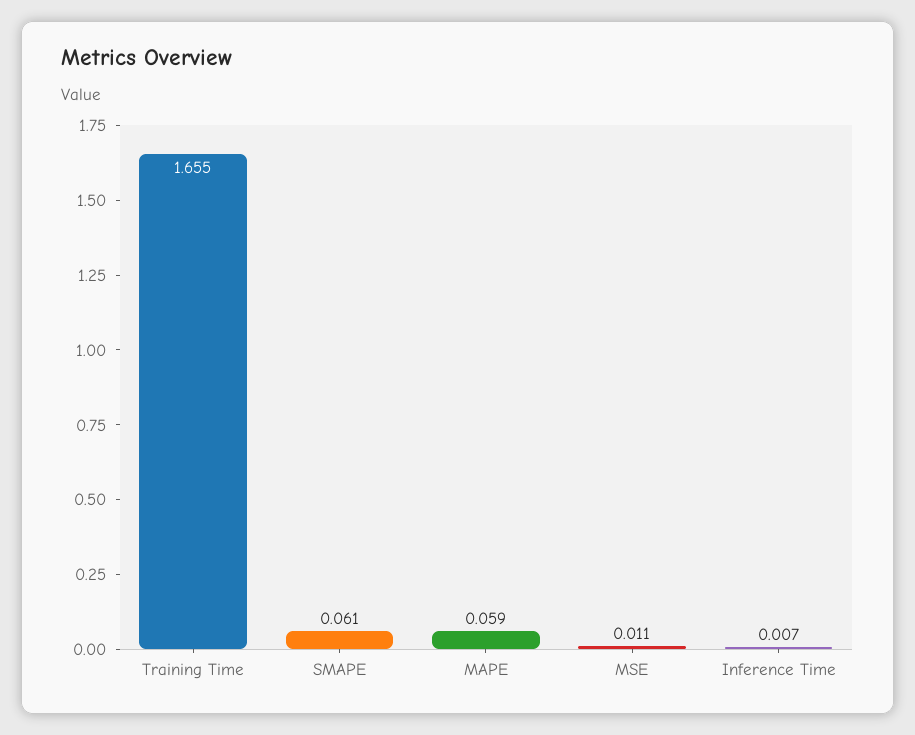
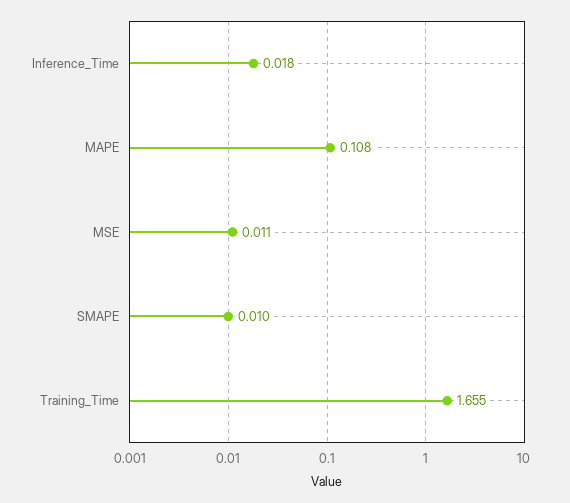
  {
    "Training Time": 1.655,
-   "SMAPE": 0.061,
+   "SMAPE": 0.01,
-   "MAPE": 0.059,
+   "MAPE": 0.108,
    "MSE": 0.011,
-   "Inference Time": 0.007
+   "Inference Time": 0.018
  }

